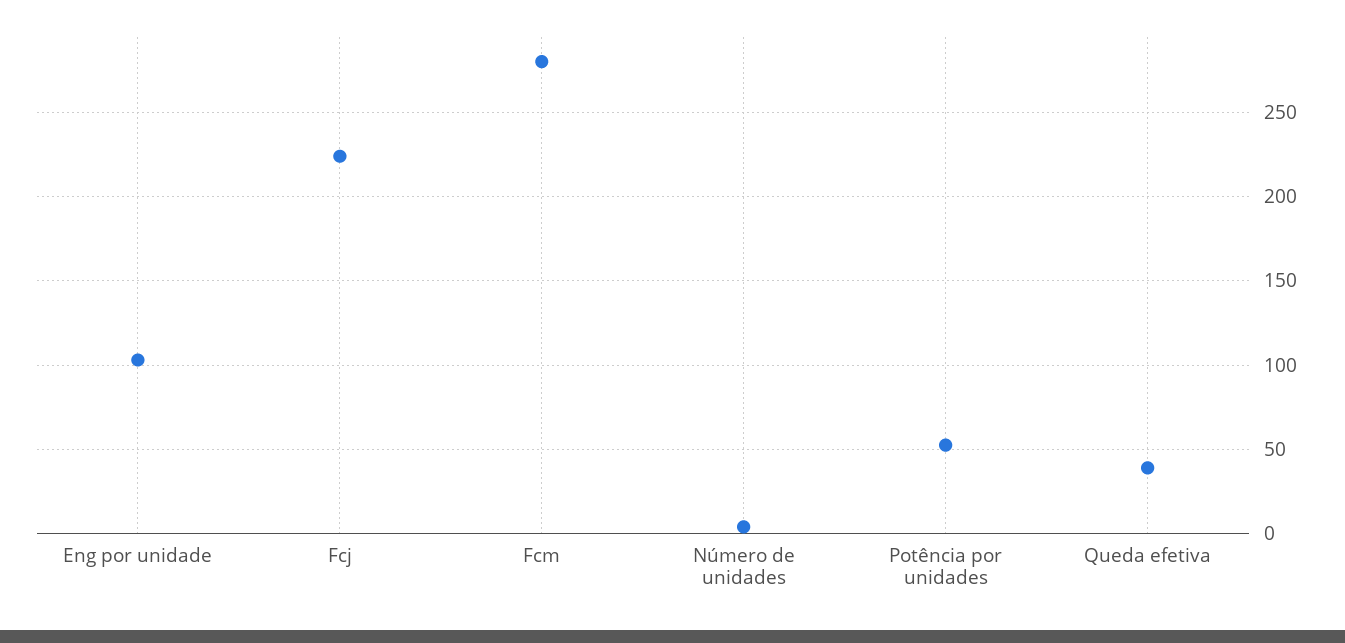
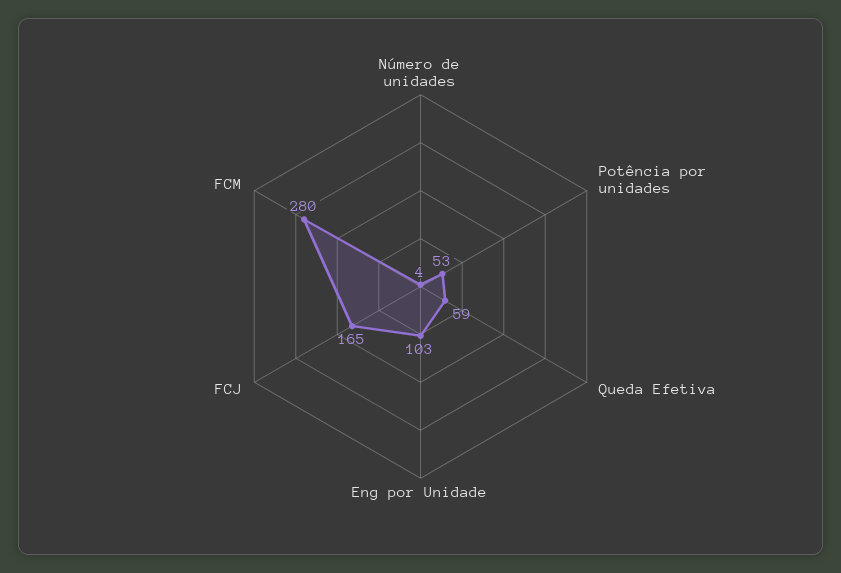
  {
    "Eng por unidade": 103,
-   "Fcj": 225,
+   "Fcj": 165,
    "Fcm": 280,
    "Número de unidades": 4,
    "Potência por unidades": 53,
-   "Queda efetiva": 40
+   "Queda efetiva": 59
  }

